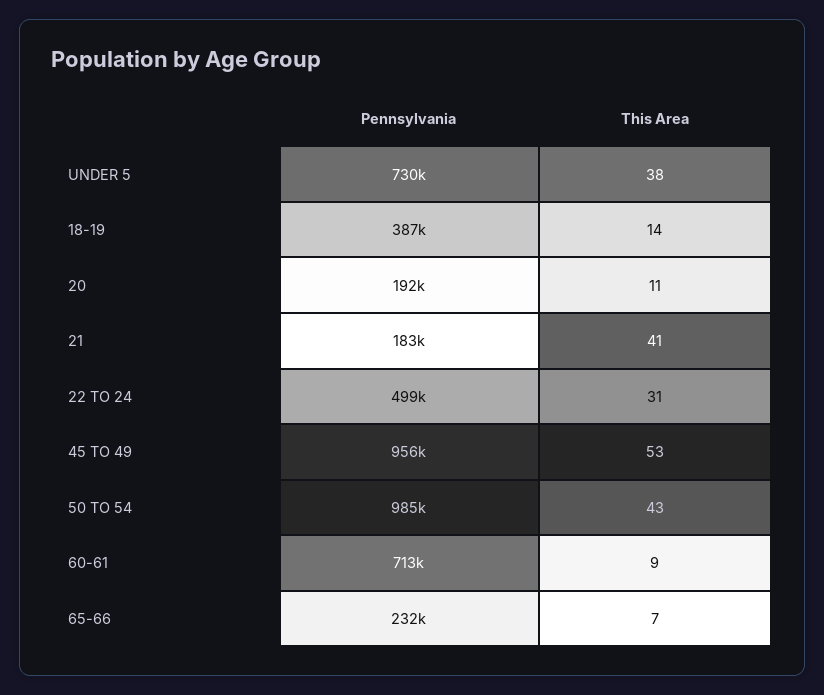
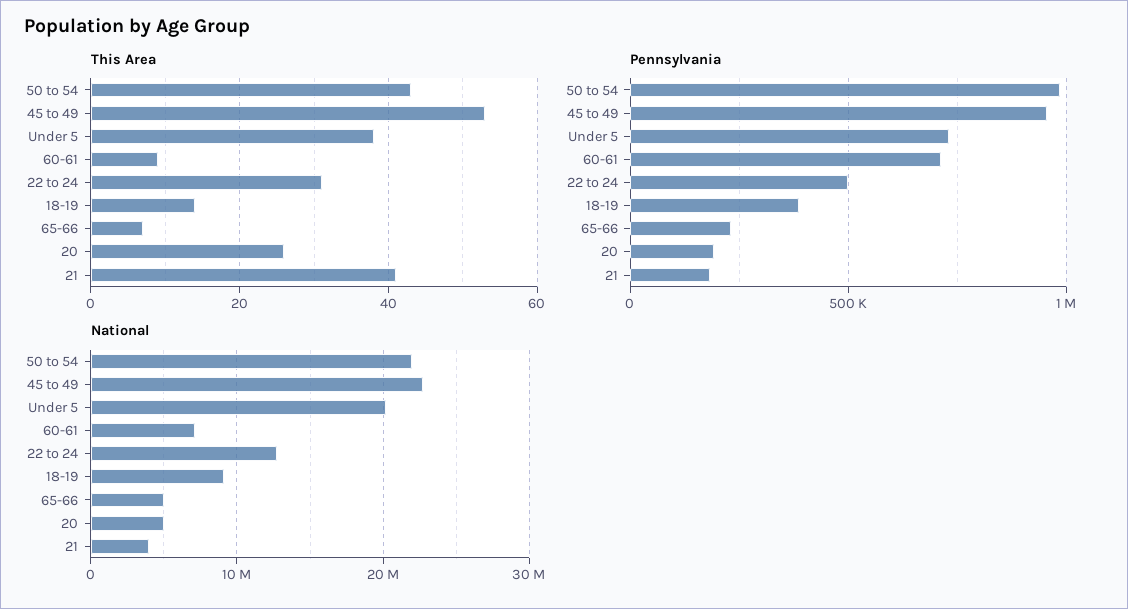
  {
    "Pennsylvania": {
      "UNDER 5": 730000,
      "18-19": 387000,
      "20": 192000,
      "21": 183000,
      "22 TO 24": 499000,
      "45 TO 49": 956000,
      "50 TO 54": 985000,
      "60-61": 713000,
      "65-66": 232000
    },
    "This Area": {
      "UNDER 5": 38,
      "18-19": 14,
-     "20": 11,
+     "20": 25,
      "21": 41,
      "22 TO 24": 31,
      "45 TO 49": 53,
      "50 TO 54": 43,
      "60-61": 9,
      "65-66": 7
-   }
+   },
+   "National": {
+     "50 TO 54": 22000000,
+     "45 TO 49": 23000000,
+     "UNDER 5": 20000000,
+     "60-61": 7000000,
+     "22 TO 24": 13000000,
+     "18-19": 9000000,
+     "65-66": 5000000,
+     "20": 5000000,
+     "21": 4000000
+   }
  }

